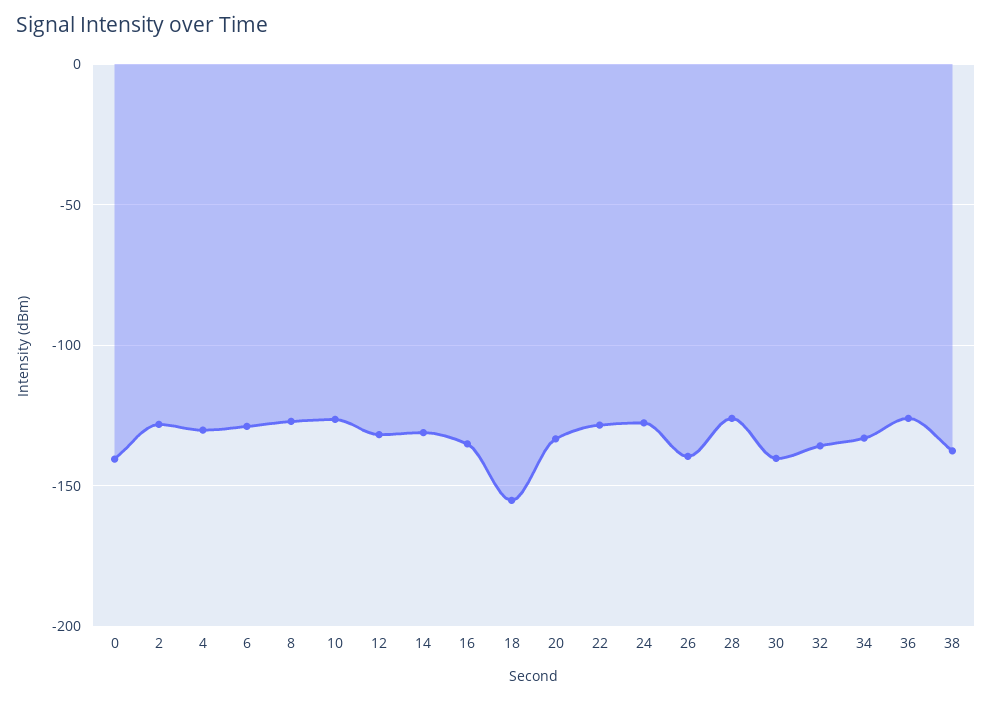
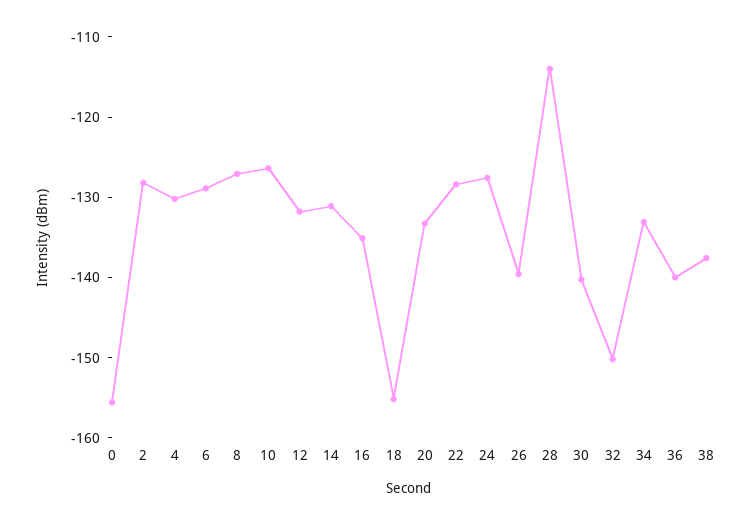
  {
-   "0": -140,
+   "0": -156,
    "2": -128,
    "4": -130,
    "6": -128,
    "8": -128,
    "10": -126,
    "12": -132,
    "14": -132,
    "16": -136,
    "18": -156,
    "20": -134,
    "22": -128,
    "24": -128,
    "26": -140,
-   "28": -125,
+   "28": -114,
    "30": -140,
-   "32": -135,
+   "32": -150,
    "34": -134,
-   "36": -125,
+   "36": -140,
    "38": -138
  }

